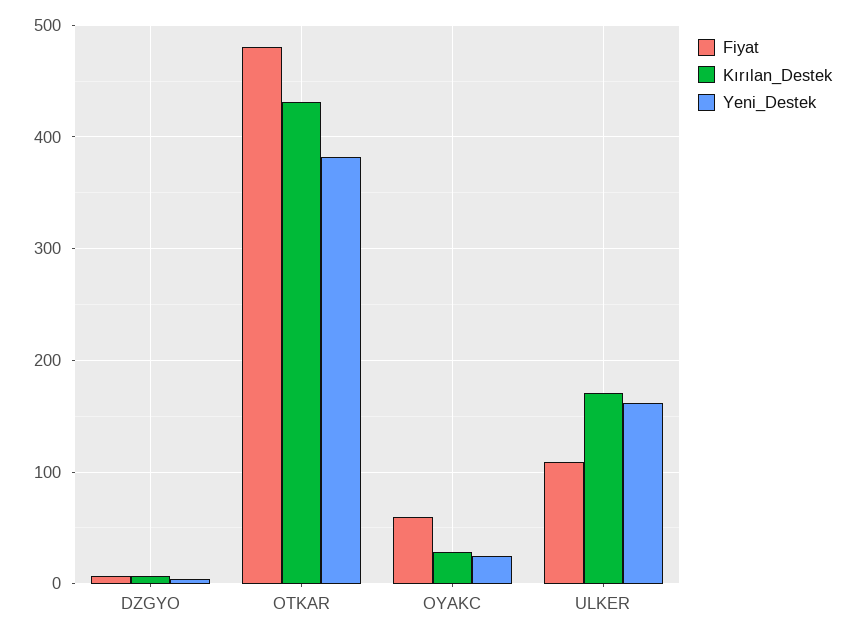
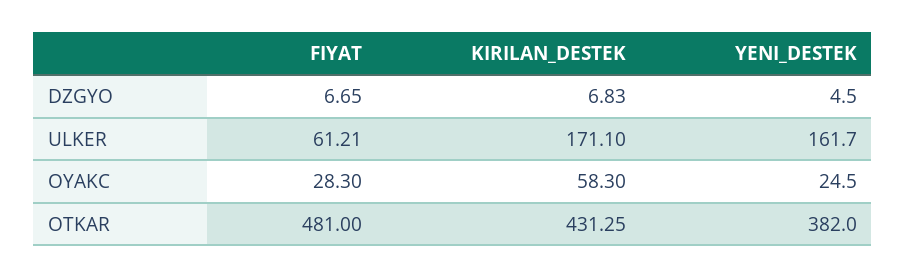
  {
    "Fiyat": {
      "DZGYO": 6.65,
      "OTKAR": 481,
-     "OYAKC": 60,
+     "OYAKC": 28.3,
-     "ULKER": 110
+     "ULKER": 61.21
    },
    "Kırılan_Destek": {
      "DZGYO": 6.83,
      "OTKAR": 431.25,
-     "OYAKC": 30,
+     "OYAKC": 58.3,
      "ULKER": 171.1
    },
    "Yeni_Destek": {
      "DZGYO": 4.5,
      "OTKAR": 382,
      "OYAKC": 24.5,
      "ULKER": 161.7
    }
  }

